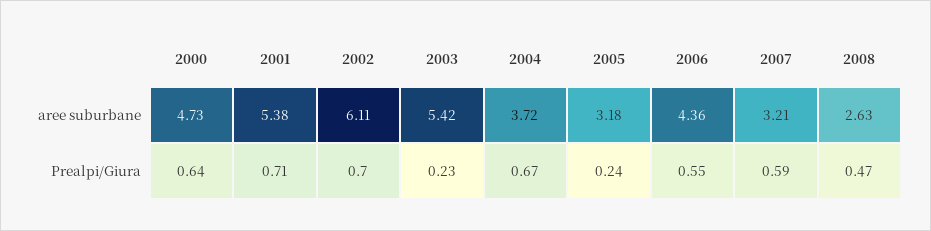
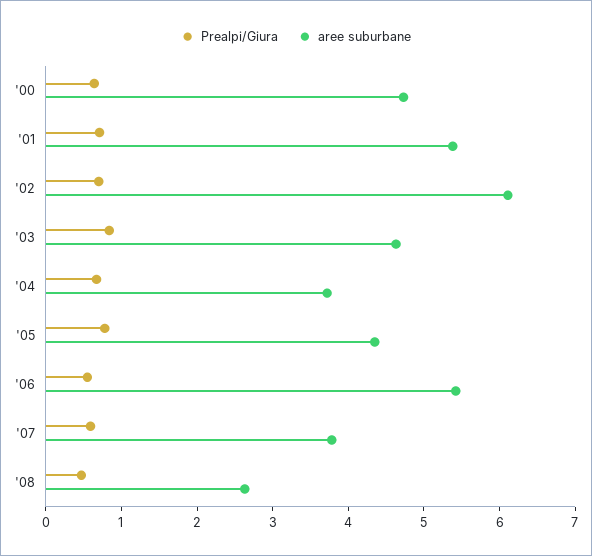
  {
    "aree suburbane": {
      "2000": 4.73,
      "2001": 5.38,
      "2002": 6.11,
-     "2003": 5.42,
+     "2003": 4.6,
      "2004": 3.72,
-     "2005": 3.18,
+     "2005": 4.4,
-     "2006": 4.36,
+     "2006": 5.4,
-     "2007": 3.21,
+     "2007": 3.8,
      "2008": 2.63
    },
    "Prealpi/Giura": {
      "2000": 0.64,
      "2001": 0.71,
      "2002": 0.7,
-     "2003": 0.23,
+     "2003": 0.8,
      "2004": 0.67,
-     "2005": 0.24,
+     "2005": 0.8,
      "2006": 0.55,
      "2007": 0.59,
      "2008": 0.47
    }
  }

